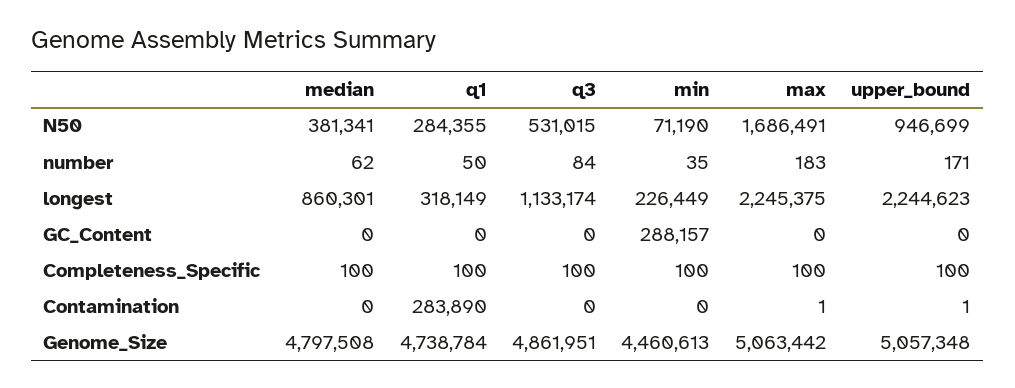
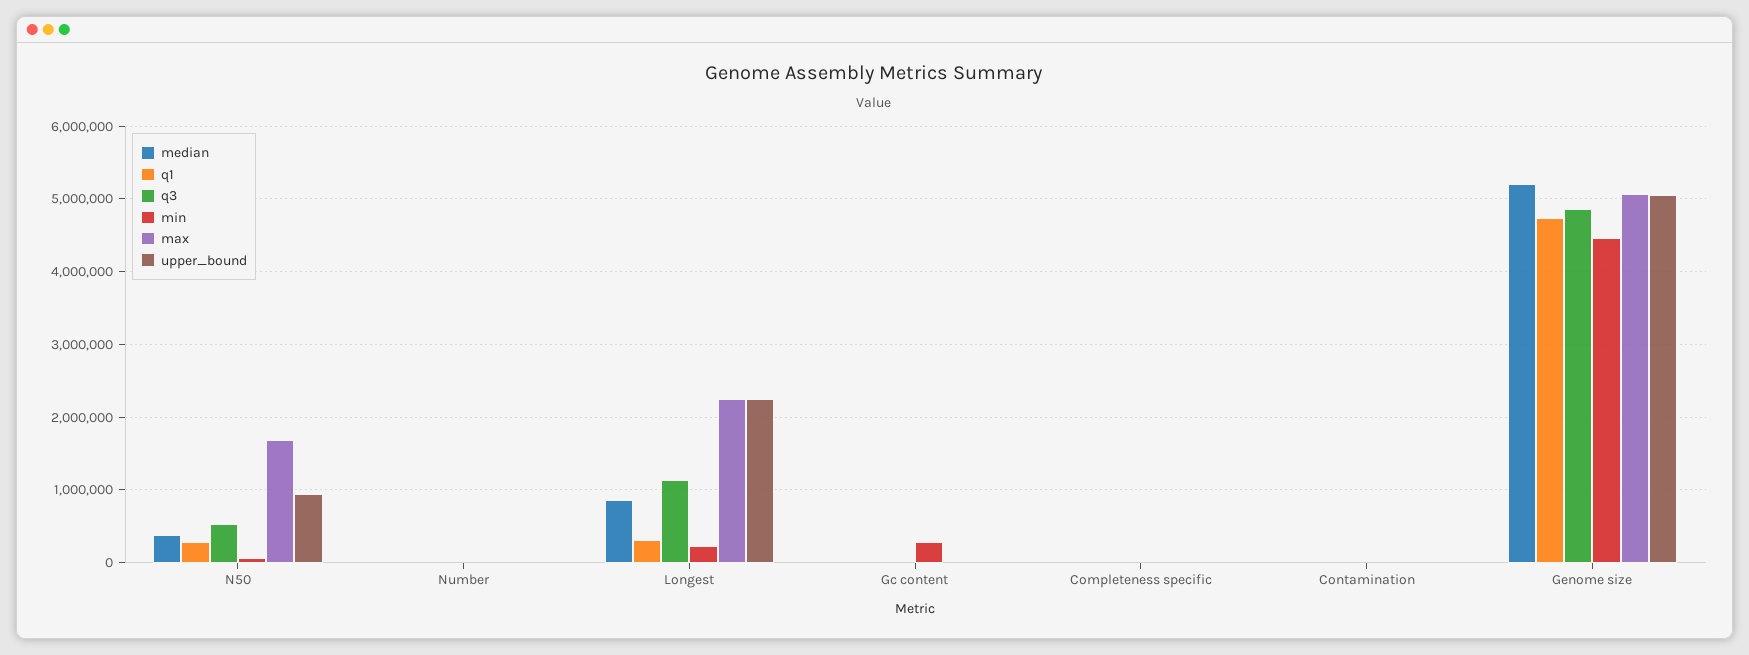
  {
    "median": {
      "N50": 381341,
      "number": 62,
      "longest": 860301,
      "GC_Content": 0,
      "Completeness_Specific": 100,
      "Contamination": 0,
-     "Genome_Size": 4797508
+     "Genome_Size": 5200000
    },
    "q1": {
      "N50": 284355,
      "number": 50,
      "longest": 318149,
      "GC_Content": 0,
      "Completeness_Specific": 100,
-     "Contamination": 283890,
+     "Contamination": 0,
      "Genome_Size": 4738784
    },
    "q3": {
      "N50": 531015,
      "number": 84,
      "longest": 1133174,
      "GC_Content": 0,
      "Completeness_Specific": 100,
      "Contamination": 0,
      "Genome_Size": 4861951
    },
    "min": {
      "N50": 71190,
      "number": 35,
      "longest": 226449,
      "GC_Content": 288157,
      "Completeness_Specific": 100,
      "Contamination": 0,
      "Genome_Size": 4460613
    },
    "max": {
      "N50": 1686491,
      "number": 183,
      "longest": 2245375,
      "GC_Content": 0,
      "Completeness_Specific": 100,
      "Contamination": 1,
      "Genome_Size": 5063442
    },
    "upper_bound": {
      "N50": 946699,
      "number": 171,
      "longest": 2244623,
      "GC_Content": 0,
      "Completeness_Specific": 100,
      "Contamination": 1,
      "Genome_Size": 5057348
    }
  }

